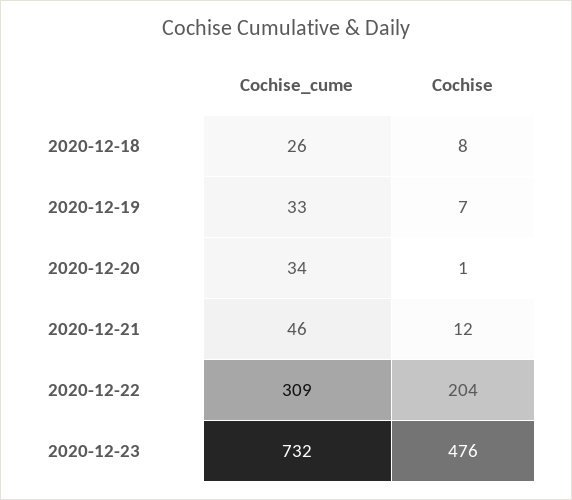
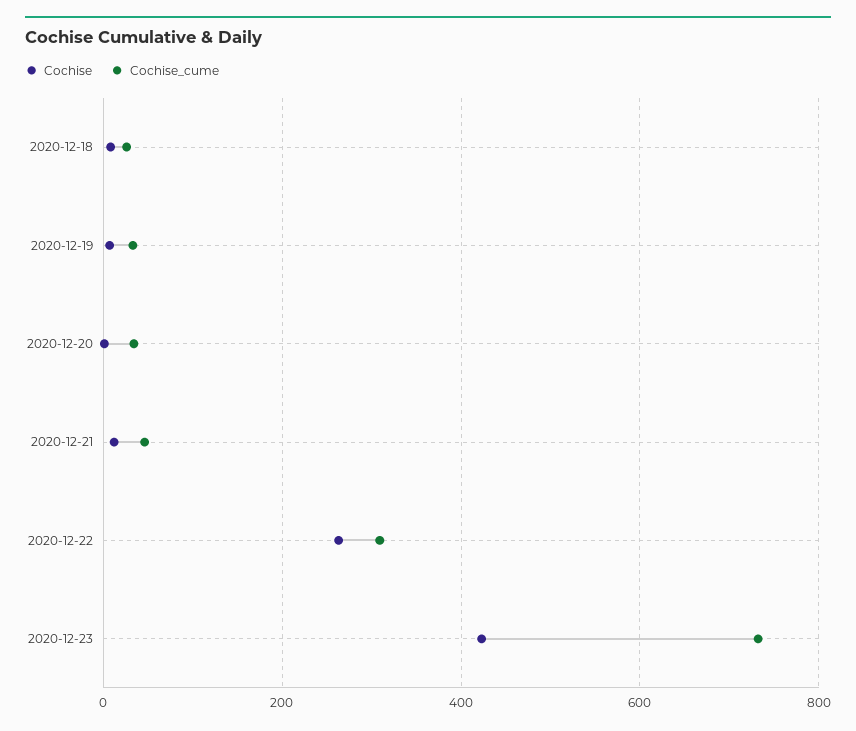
  {
    "Cochise_cume": {
      "2020-12-18": 26,
      "2020-12-19": 33,
      "2020-12-20": 34,
      "2020-12-21": 46,
      "2020-12-22": 309,
      "2020-12-23": 732
    },
    "Cochise": {
      "2020-12-18": 8,
      "2020-12-19": 7,
      "2020-12-20": 1,
      "2020-12-21": 12,
-     "2020-12-22": 204,
+     "2020-12-22": 260,
-     "2020-12-23": 476
+     "2020-12-23": 420
    }
  }

